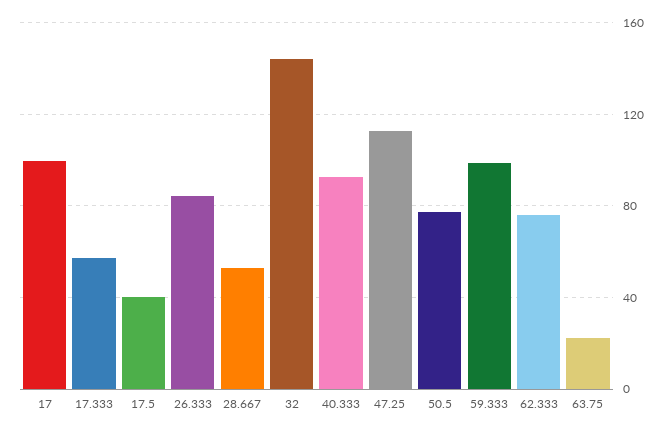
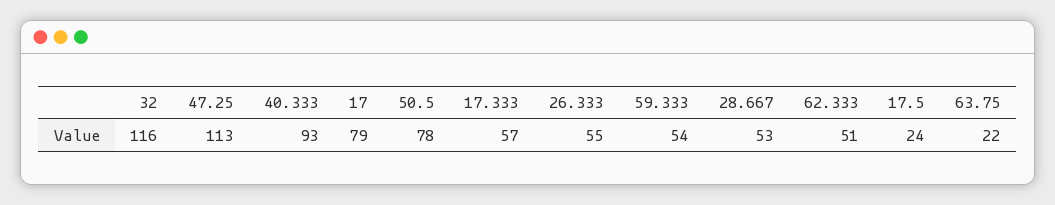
  {
-   "17": 100,
+   "17": 79,
    "17.333": 57,
-   "17.5": 40,
+   "17.5": 24,
-   "26.333": 85,
+   "26.333": 55,
    "28.667": 53,
-   "32": 145,
+   "32": 116,
    "40.333": 93,
    "47.25": 113,
    "50.5": 78,
-   "59.333": 100,
+   "59.333": 54,
-   "62.333": 75,
+   "62.333": 51,
    "63.75": 22
  }

